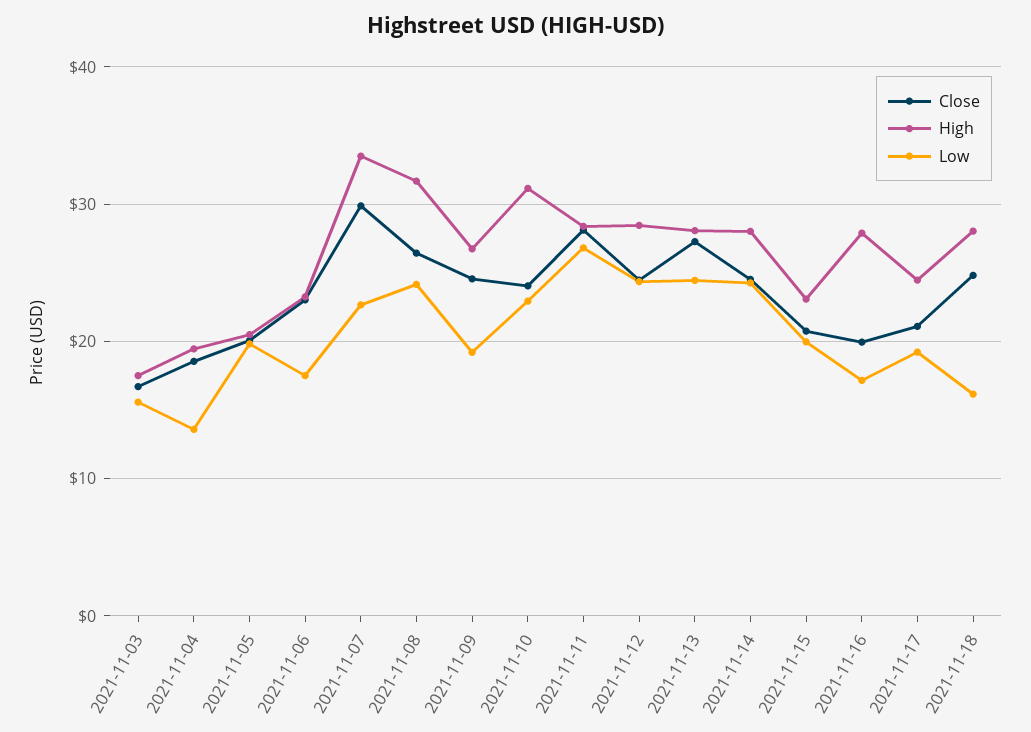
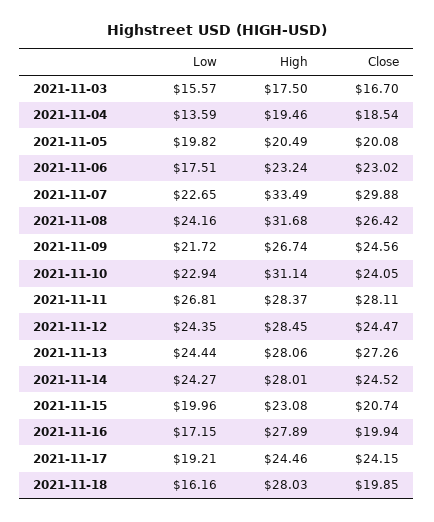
  {
    "Close": {
      "2021-11-03": 16.7,
      "2021-11-04": 18.54,
      "2021-11-05": 20.08,
      "2021-11-06": 23.02,
      "2021-11-07": 29.88,
      "2021-11-08": 26.42,
      "2021-11-09": 24.56,
      "2021-11-10": 24.05,
      "2021-11-11": 28.11,
      "2021-11-12": 24.47,
      "2021-11-13": 27.26,
      "2021-11-14": 24.52,
      "2021-11-15": 20.74,
      "2021-11-16": 19.94,
-     "2021-11-17": 21,
+     "2021-11-17": 24.15,
-     "2021-11-18": 25
+     "2021-11-18": 19.85
    },
    "High": {
      "2021-11-03": 17.5,
      "2021-11-04": 19.46,
      "2021-11-05": 20.49,
      "2021-11-06": 23.24,
      "2021-11-07": 33.49,
      "2021-11-08": 31.68,
      "2021-11-09": 26.74,
      "2021-11-10": 31.14,
      "2021-11-11": 28.37,
      "2021-11-12": 28.45,
      "2021-11-13": 28.06,
      "2021-11-14": 28.01,
      "2021-11-15": 23.08,
      "2021-11-16": 27.89,
      "2021-11-17": 24.46,
      "2021-11-18": 28.03
    },
    "Low": {
      "2021-11-03": 15.57,
      "2021-11-04": 13.59,
      "2021-11-05": 19.82,
      "2021-11-06": 17.51,
      "2021-11-07": 22.65,
      "2021-11-08": 24.16,
-     "2021-11-09": 19,
+     "2021-11-09": 21.72,
      "2021-11-10": 22.94,
      "2021-11-11": 26.81,
      "2021-11-12": 24.35,
      "2021-11-13": 24.44,
      "2021-11-14": 24.27,
      "2021-11-15": 19.96,
      "2021-11-16": 17.15,
      "2021-11-17": 19.21,
      "2021-11-18": 16.16
    }
  }

